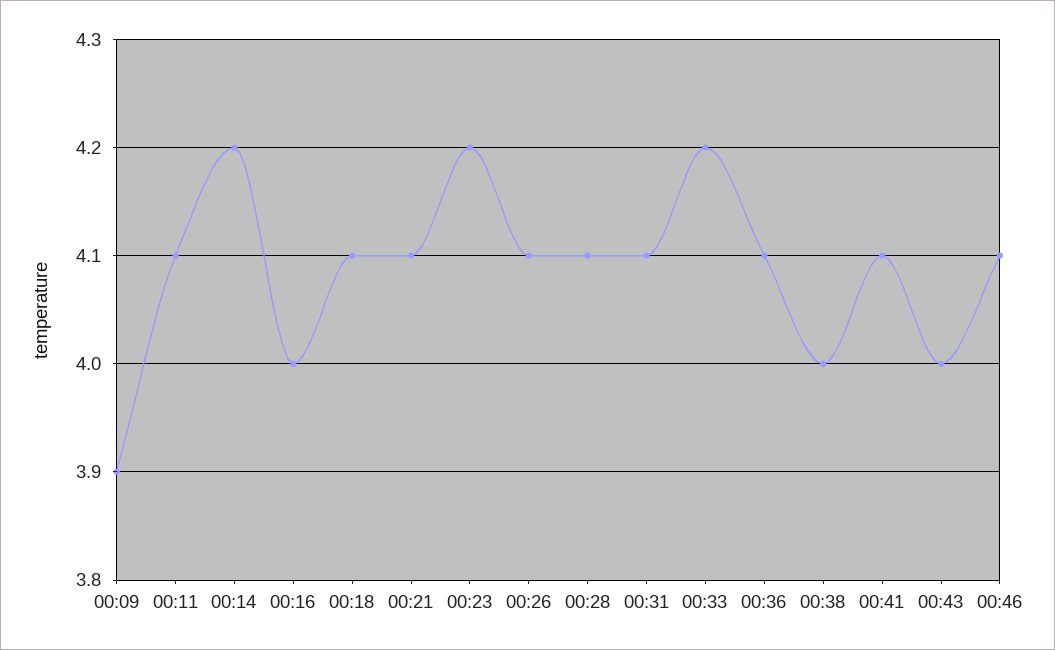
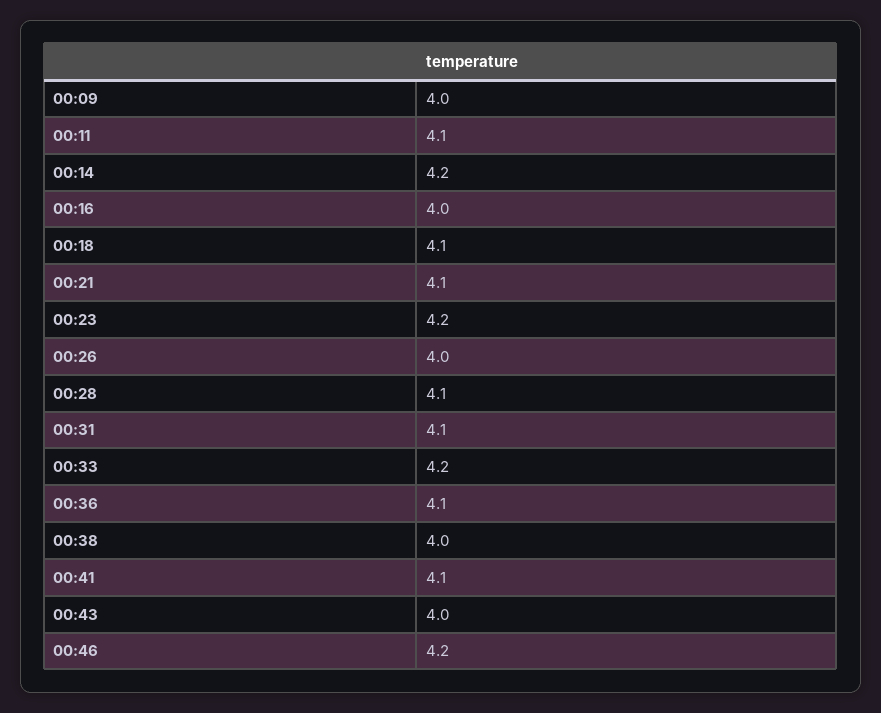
  {
-   "00:09": 3.9,
+   "00:09": 4,
    "00:11": 4.1,
    "00:14": 4.2,
    "00:16": 4,
    "00:18": 4.1,
    "00:21": 4.1,
    "00:23": 4.2,
-   "00:26": 4.1,
+   "00:26": 4,
    "00:28": 4.1,
    "00:31": 4.1,
    "00:33": 4.2,
    "00:36": 4.1,
    "00:38": 4,
    "00:41": 4.1,
    "00:43": 4,
-   "00:46": 4.1
+   "00:46": 4.2
  }

